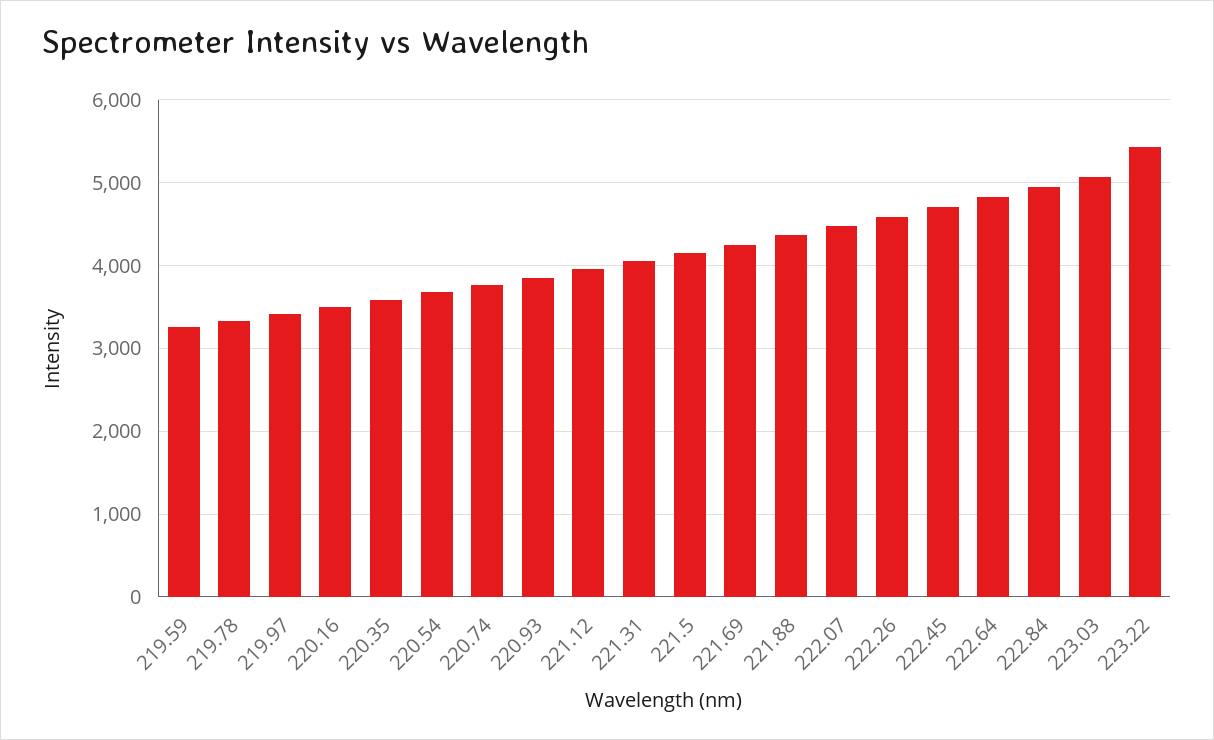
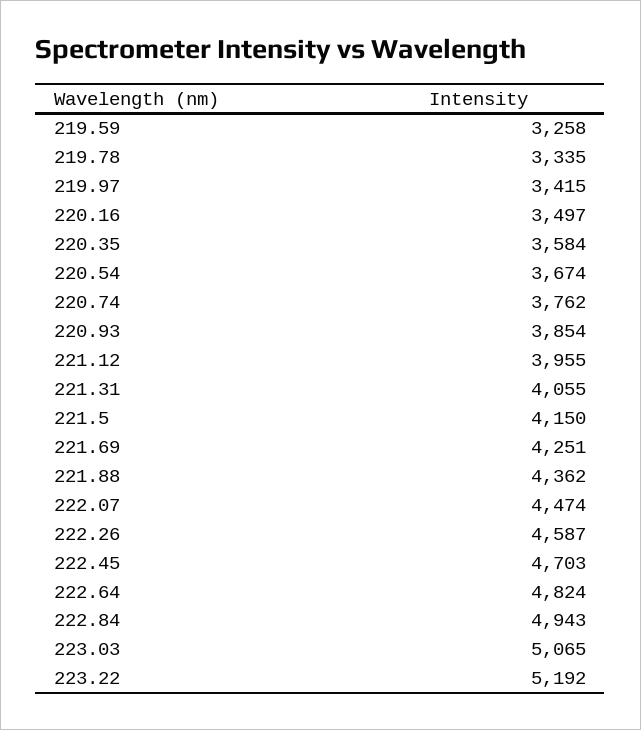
  {
    "219.59": 3258,
    "219.78": 3335,
    "219.97": 3415,
    "220.16": 3497,
    "220.35": 3584,
    "220.54": 3674,
    "220.74": 3762,
    "220.93": 3854,
    "221.12": 3955,
    "221.31": 4055,
    "221.5": 4150,
    "221.69": 4251,
    "221.88": 4362,
    "222.07": 4474,
    "222.26": 4587,
    "222.45": 4703,
    "222.64": 4824,
    "222.84": 4943,
    "223.03": 5065,
-   "223.22": 5400
+   "223.22": 5192
  }

